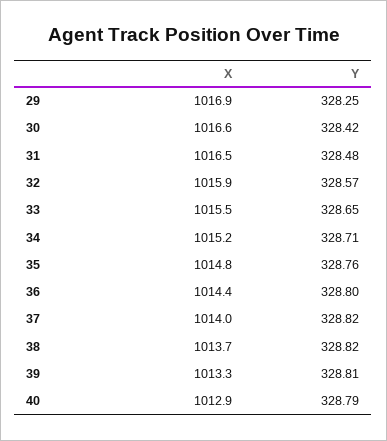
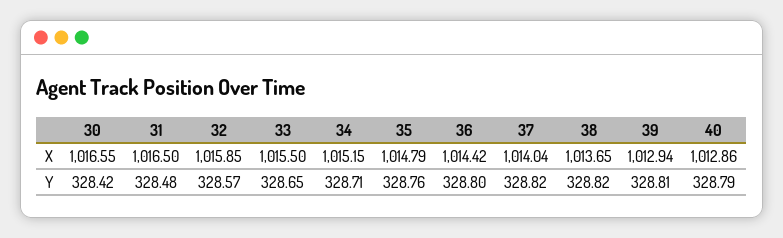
  {
    "X": {
-     "29": 1016.9,
      "30": 1016.55,
      "31": 1016.5,
      "32": 1015.85,
      "33": 1015.5,
      "34": 1015.15,
      "35": 1014.79,
      "36": 1014.42,
      "37": 1014.04,
      "38": 1013.65,
-     "39": 1013.3,
+     "39": 1012.94,
      "40": 1012.86
    },
    "Y": {
-     "29": 328.25,
      "30": 328.42,
      "31": 328.48,
      "32": 328.57,
      "33": 328.65,
      "34": 328.71,
      "35": 328.76,
      "36": 328.8,
      "37": 328.82,
      "38": 328.82,
      "39": 328.81,
      "40": 328.79
    }
  }

